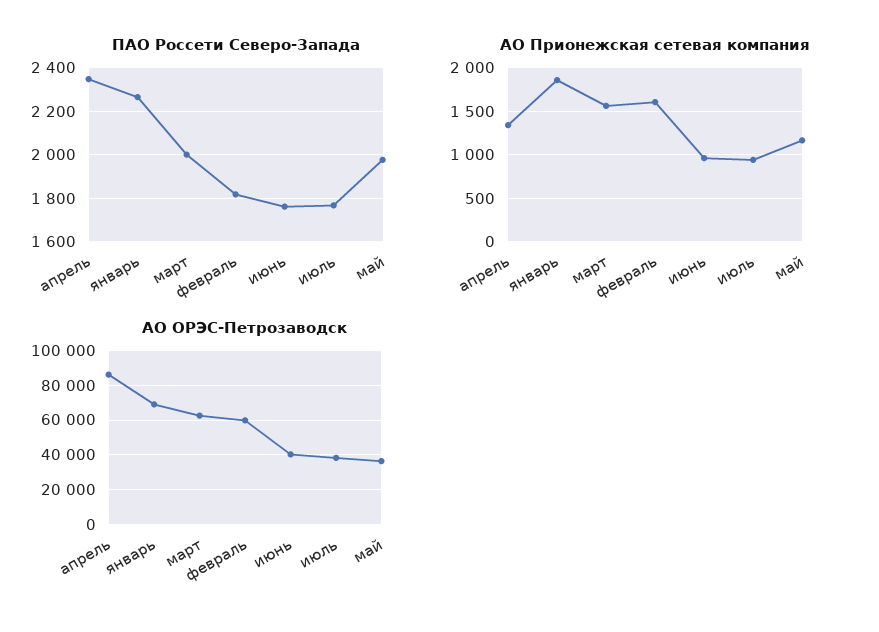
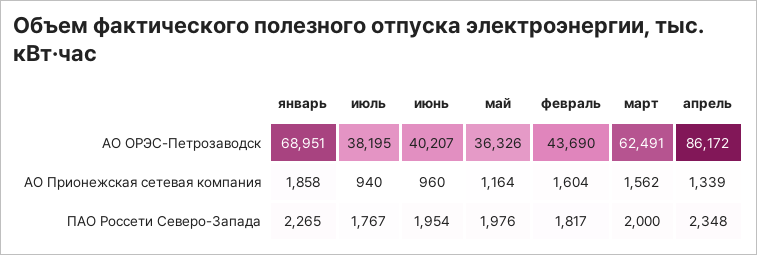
  {
    "ПАО Россети Северо-Запада": {
      "апрель": 2348,
      "январь": 2265,
      "март": 2000,
      "февраль": 1817,
-     "июнь": 1750,
+     "июнь": 1954,
      "июль": 1767,
      "май": 1976
    },
    "АО Прионежская сетевая компания": {
      "апрель": 1339,
      "январь": 1858,
      "март": 1562,
      "февраль": 1604,
      "июнь": 960,
      "июль": 940,
      "май": 1164
    },
    "АО ОРЭС-Петрозаводск": {
      "апрель": 86172,
      "январь": 68951,
      "март": 62491,
-     "февраль": 60000,
+     "февраль": 43690,
      "июнь": 40207,
      "июль": 38195,
      "май": 36326
    }
  }

